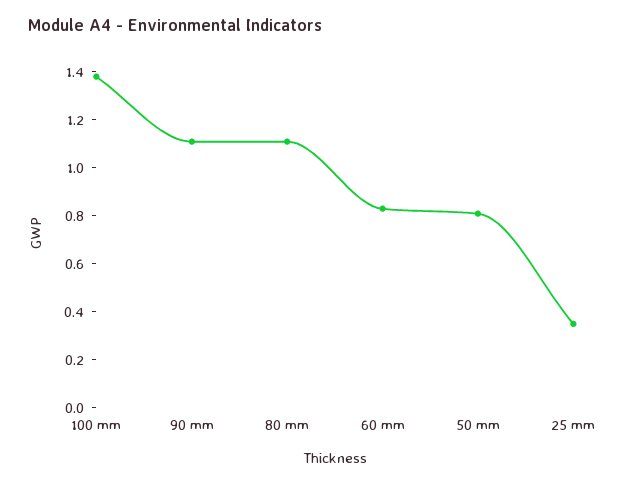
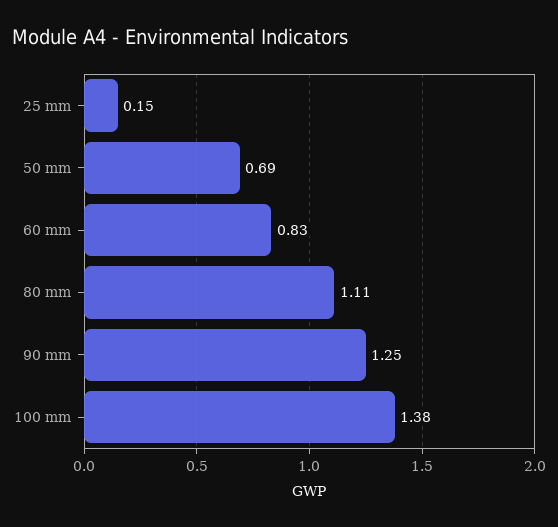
  {
    "100 mm": 1.38,
-   "90 mm": 1.1,
+   "90 mm": 1.25,
    "80 mm": 1.11,
    "60 mm": 0.83,
-   "50 mm": 0.8,
+   "50 mm": 0.69,
-   "25 mm": 0.35
+   "25 mm": 0.15
  }

